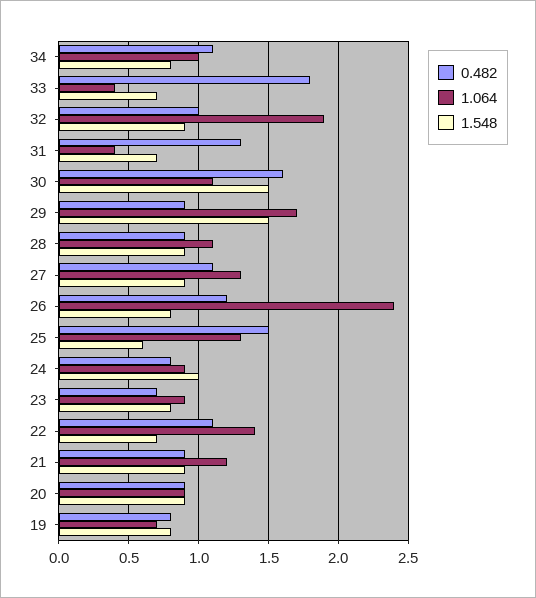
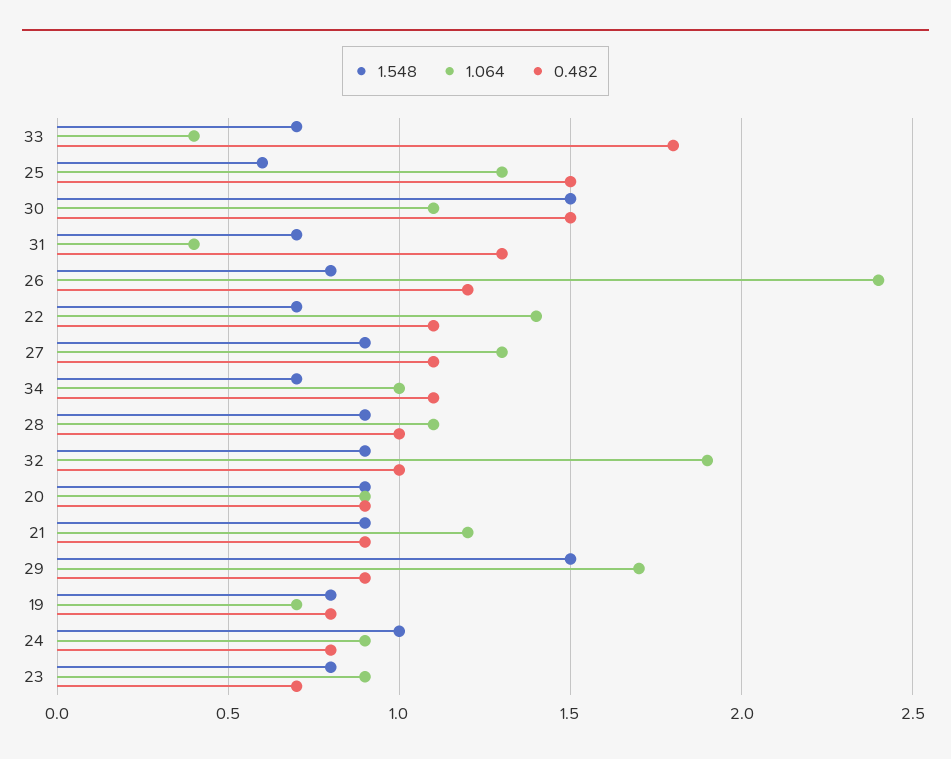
  {
    "0.482": {
      "34": 1.1,
      "33": 1.8,
      "32": 1,
      "31": 1.3,
-     "30": 1.6,
+     "30": 1.5,
      "29": 0.9,
-     "28": 0.9,
+     "28": 1,
      "27": 1.1,
      "26": 1.2,
      "25": 1.5,
      "24": 0.8,
      "23": 0.7,
      "22": 1.1,
      "21": 0.9,
      "20": 0.9,
      "19": 0.8
    },
    "1.064": {
      "34": 1,
      "33": 0.4,
      "32": 1.9,
      "31": 0.4,
      "30": 1.1,
      "29": 1.7,
      "28": 1.1,
      "27": 1.3,
      "26": 2.4,
      "25": 1.3,
      "24": 0.9,
      "23": 0.9,
      "22": 1.4,
      "21": 1.2,
      "20": 0.9,
      "19": 0.7
    },
    "1.548": {
-     "34": 0.8,
+     "34": 0.7,
      "33": 0.7,
      "32": 0.9,
      "31": 0.7,
      "30": 1.5,
      "29": 1.5,
      "28": 0.9,
      "27": 0.9,
      "26": 0.8,
      "25": 0.6,
      "24": 1,
      "23": 0.8,
      "22": 0.7,
      "21": 0.9,
      "20": 0.9,
      "19": 0.8
    }
  }

